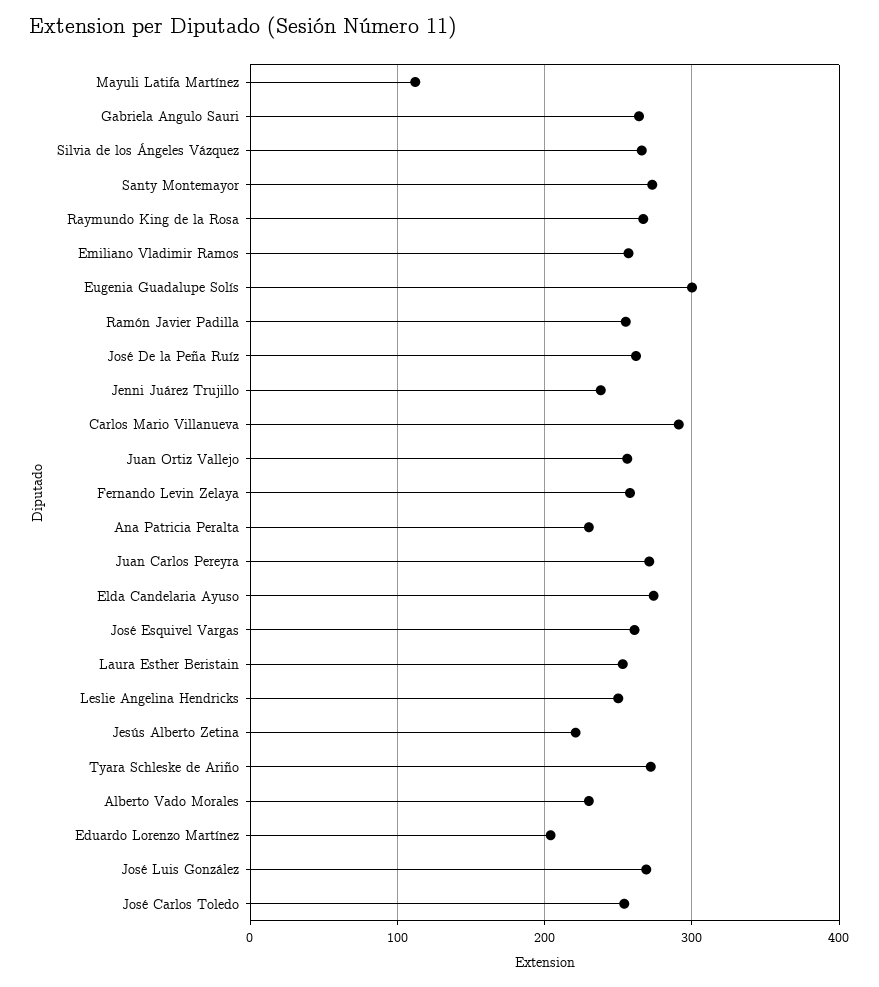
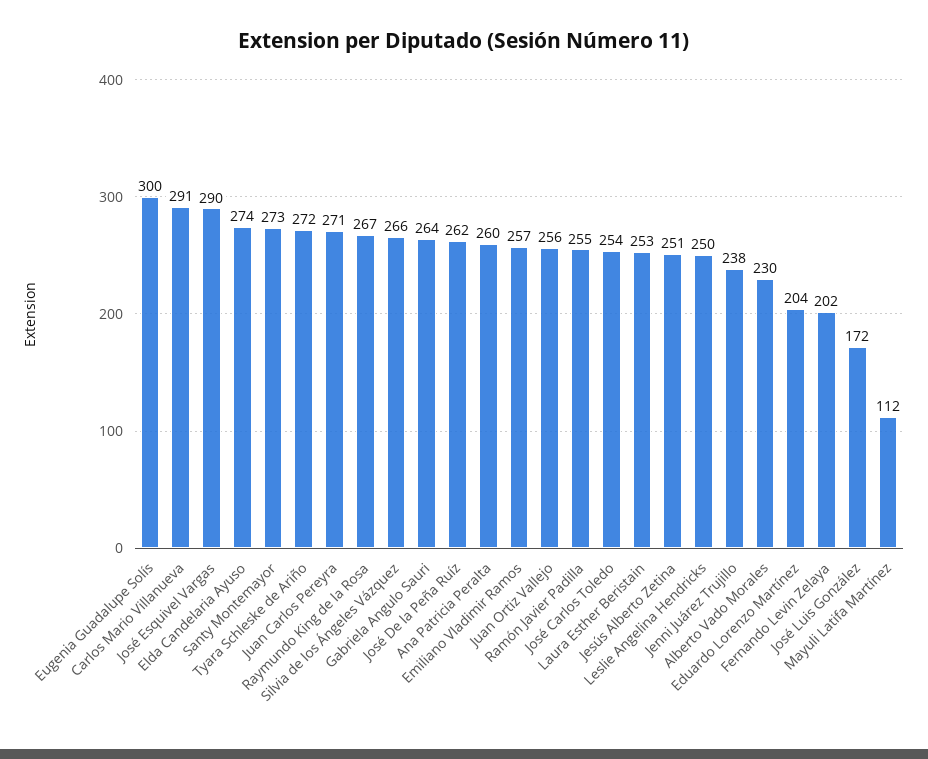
  {
    "Mayuli Latifa Martínez": 112,
    "Gabriela Angulo Sauri": 264,
    "Silvia de los Ángeles Vázquez": 266,
    "Santy Montemayor": 273,
    "Raymundo King de la Rosa": 267,
    "Emiliano Vladimir Ramos": 257,
    "Eugenia Guadalupe Solís": 300,
    "Ramón Javier Padilla": 255,
    "José De la Peña Ruíz": 262,
    "Jenni Juárez Trujillo": 238,
    "Carlos Mario Villanueva": 291,
    "Juan Ortiz Vallejo": 256,
-   "Fernando Levin Zelaya": 260,
+   "Fernando Levin Zelaya": 202,
-   "Ana Patricia Peralta": 230,
+   "Ana Patricia Peralta": 260,
    "Juan Carlos Pereyra": 271,
    "Elda Candelaria Ayuso": 274,
-   "José Esquivel Vargas": 260,
+   "José Esquivel Vargas": 290,
    "Laura Esther Beristain": 253,
    "Leslie Angelina Hendricks": 250,
-   "Jesús Alberto Zetina": 220,
+   "Jesús Alberto Zetina": 251,
    "Tyara Schleske de Ariño": 272,
    "Alberto Vado Morales": 230,
    "Eduardo Lorenzo Martínez": 204,
-   "José Luis González": 270,
+   "José Luis González": 172,
    "José Carlos Toledo": 254
  }

